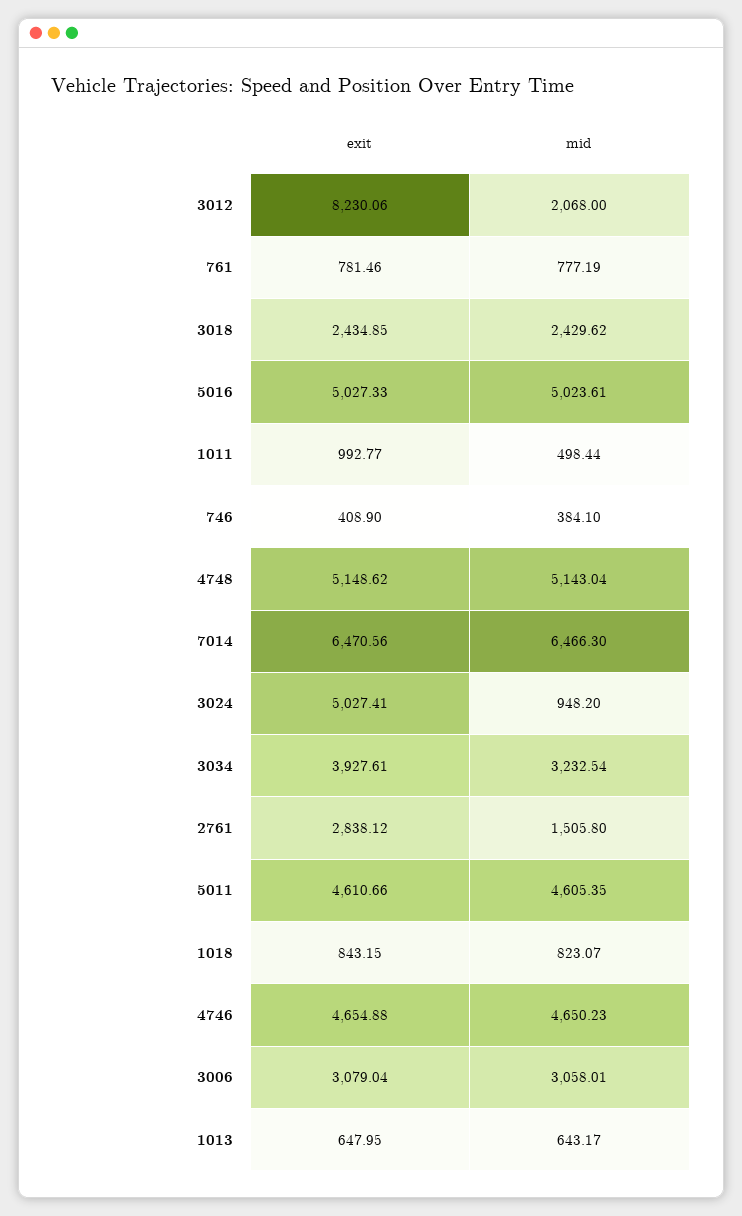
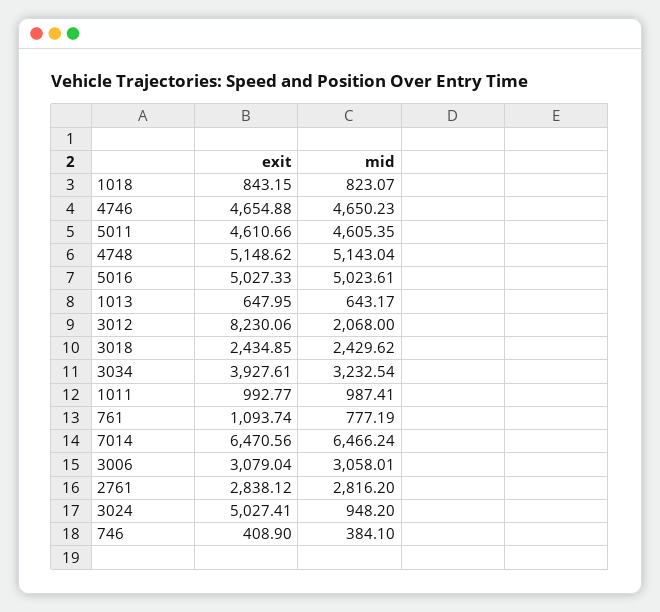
  {
    "exit": {
      "3012": 8230.06,
-     "761": 781.46,
+     "761": 1093.74,
      "3018": 2434.85,
      "5016": 5027.33,
      "1011": 992.77,
      "746": 408.9,
      "4748": 5148.62,
      "7014": 6470.56,
      "3024": 5027.41,
      "3034": 3927.61,
      "2761": 2838.12,
      "5011": 4610.66,
      "1018": 843.15,
      "4746": 4654.88,
      "3006": 3079.04,
      "1013": 647.95
    },
    "mid": {
      "3012": 2068,
      "761": 777.19,
      "3018": 2429.62,
      "5016": 5023.61,
-     "1011": 498.44,
+     "1011": 987.41,
      "746": 384.1,
      "4748": 5143.04,
-     "7014": 6466.3,
+     "7014": 6466.24,
      "3024": 948.2,
      "3034": 3232.54,
-     "2761": 1505.8,
+     "2761": 2816.2,
      "5011": 4605.35,
      "1018": 823.07,
      "4746": 4650.23,
      "3006": 3058.01,
      "1013": 643.17
    }
  }

